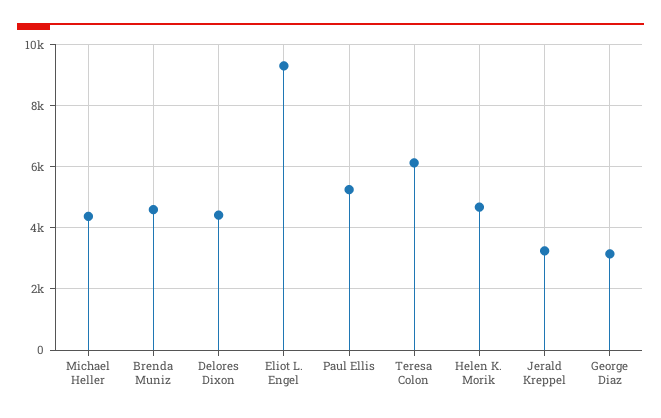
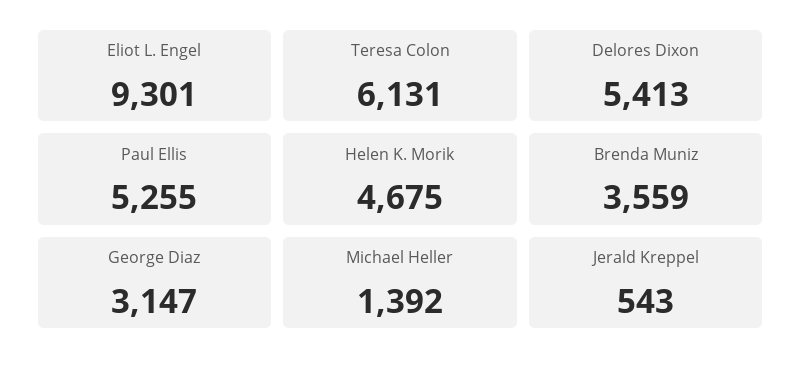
  {
-   "Michael Heller": 4400,
+   "Michael Heller": 1392,
-   "Brenda Muniz": 4600,
+   "Brenda Muniz": 3559,
-   "Delores Dixon": 4400,
+   "Delores Dixon": 5413,
    "Eliot L. Engel": 9301,
    "Paul Ellis": 5255,
    "Teresa Colon": 6131,
    "Helen K. Morik": 4675,
-   "Jerald Kreppel": 3200,
+   "Jerald Kreppel": 543,
    "George Diaz": 3147
  }

